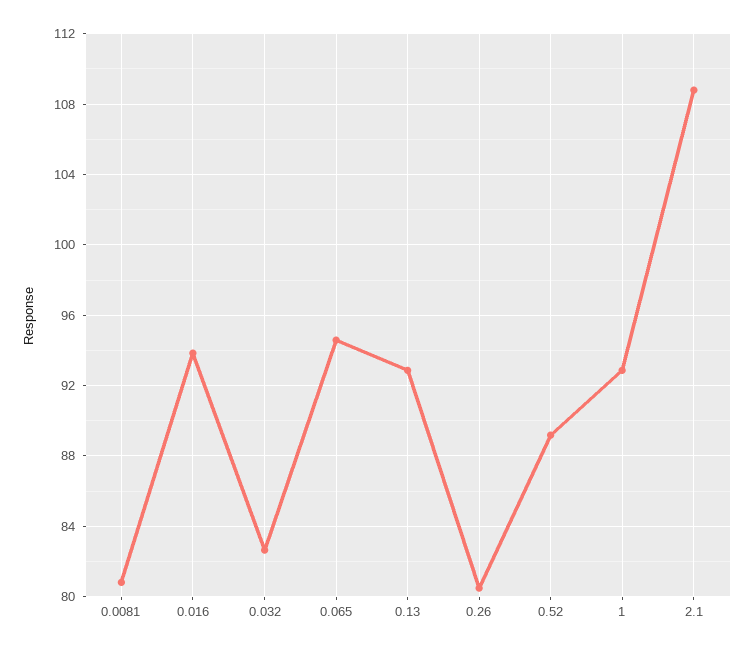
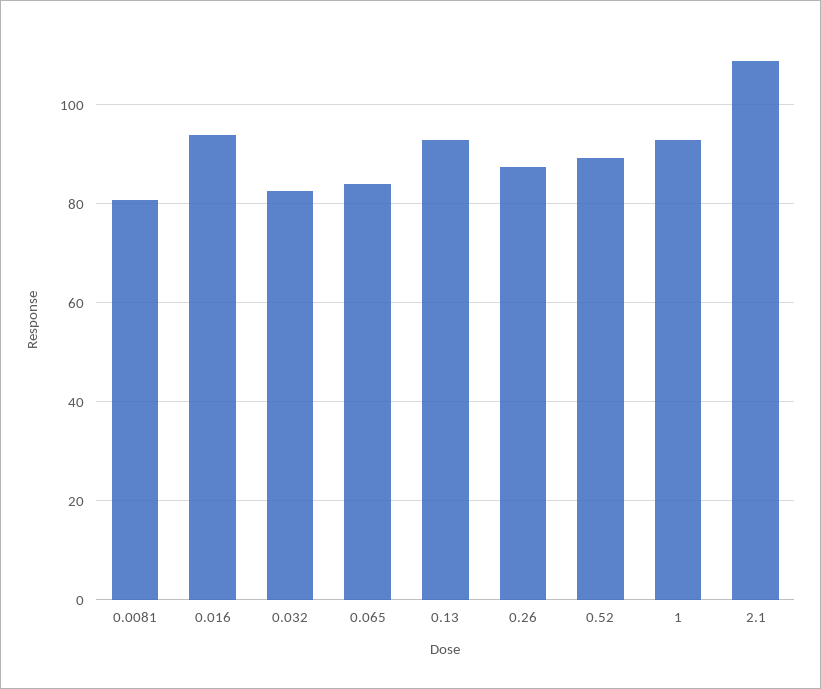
  {
    "0.0081": 81,
    "0.016": 94,
    "0.032": 82.5,
-   "0.065": 94.5,
+   "0.065": 84,
    "0.13": 93,
-   "0.26": 80.5,
+   "0.26": 88,
    "0.52": 89,
    "1": 93,
    "2.1": 109
  }

